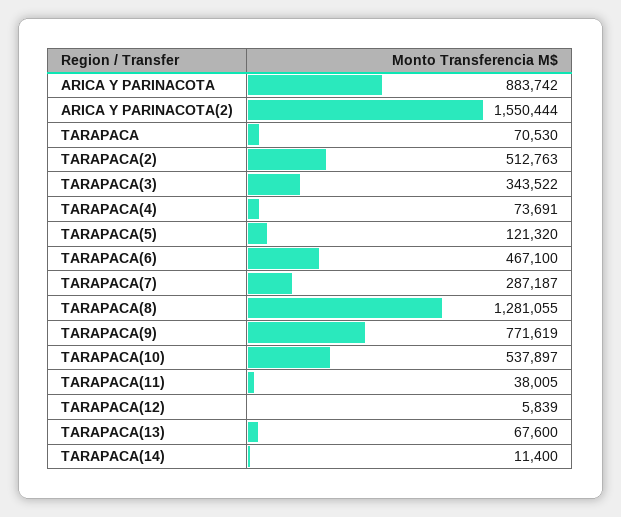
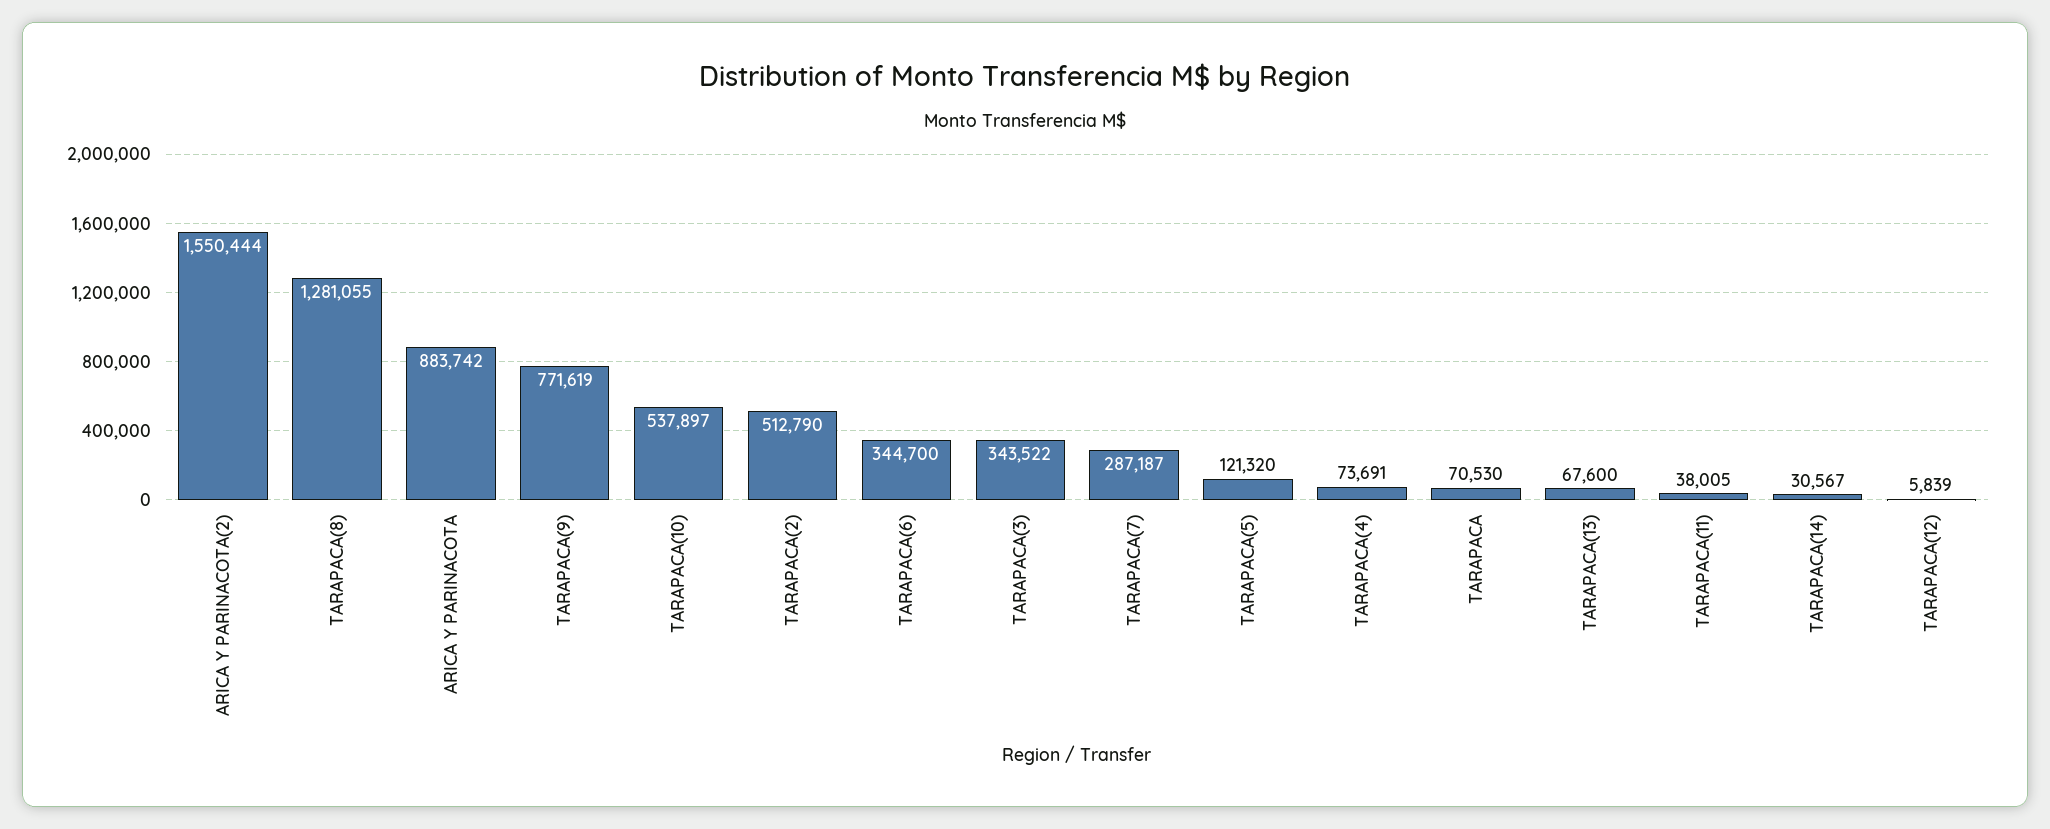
  {
    "ARICA Y PARINACOTA": 883742,
    "ARICA Y PARINACOTA(2)": 1550444,
    "TARAPACA": 70530,
-   "TARAPACA(2)": 512763,
+   "TARAPACA(2)": 512790,
    "TARAPACA(3)": 343522,
    "TARAPACA(4)": 73691,
    "TARAPACA(5)": 121320,
-   "TARAPACA(6)": 467100,
+   "TARAPACA(6)": 344700,
    "TARAPACA(7)": 287187,
    "TARAPACA(8)": 1281055,
    "TARAPACA(9)": 771619,
    "TARAPACA(10)": 537897,
    "TARAPACA(11)": 38005,
    "TARAPACA(12)": 5839,
    "TARAPACA(13)": 67600,
-   "TARAPACA(14)": 11400
+   "TARAPACA(14)": 30567
  }

